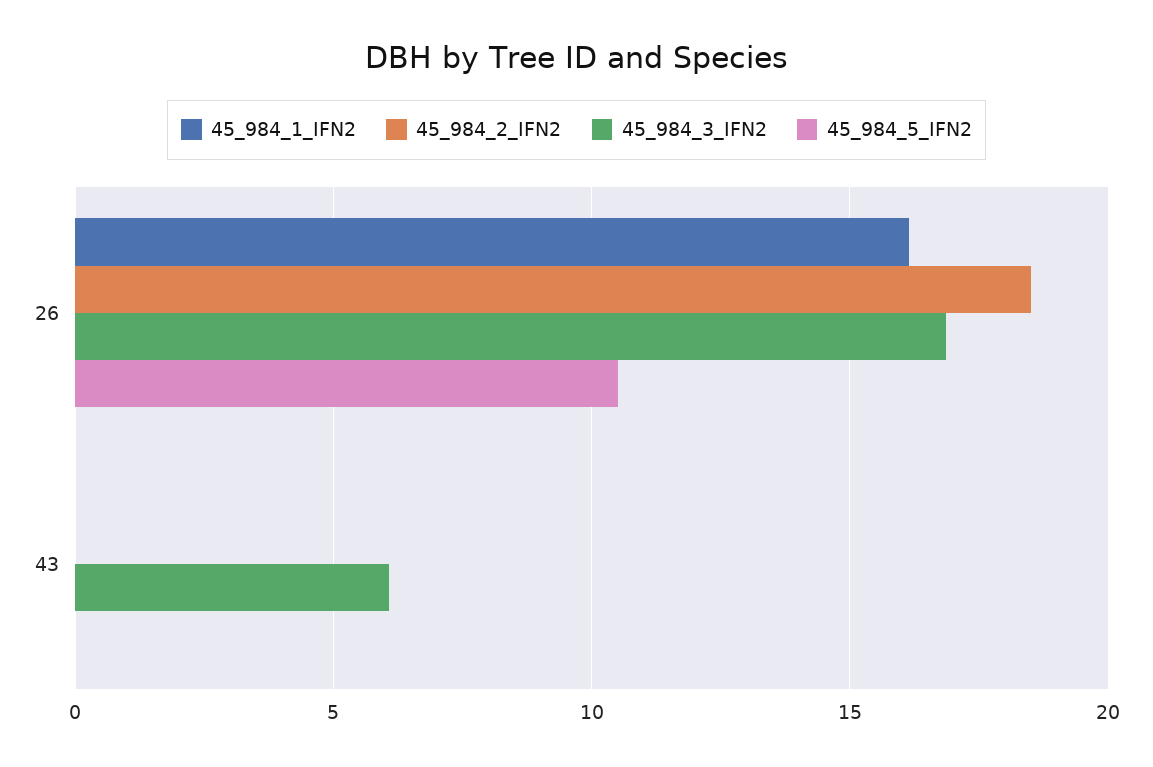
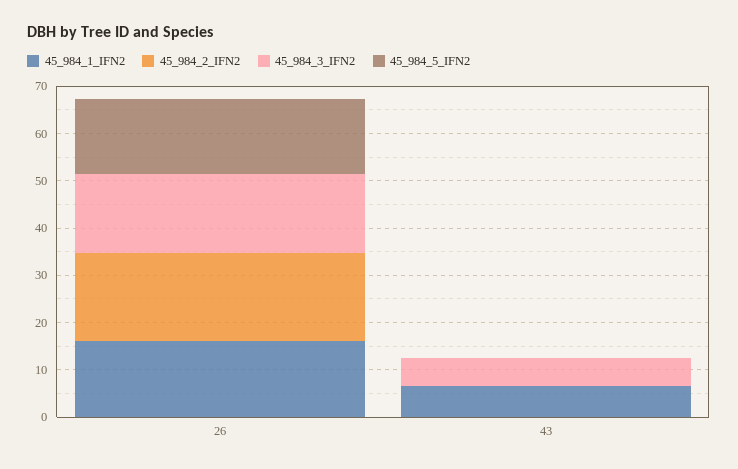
  {
    "45_984_1_IFN2": {
      "26": 16,
-     "43": 0
+     "43": 6
    },
    "45_984_2_IFN2": {
      "26": 18.5,
      "43": 0
    },
    "45_984_3_IFN2": {
      "26": 17,
      "43": 6
    },
    "45_984_5_IFN2": {
-     "26": 10.5,
+     "26": 16,
      "43": 0
    }
  }

